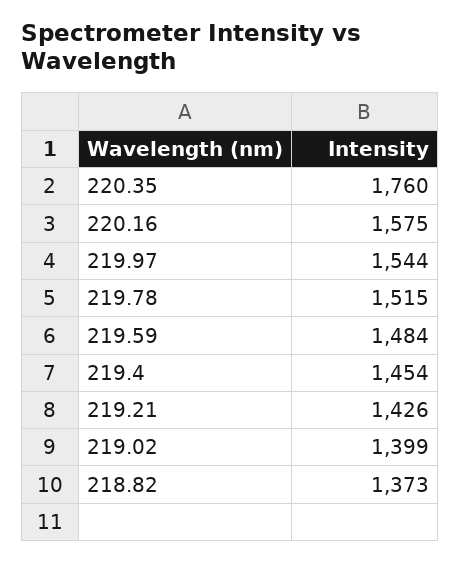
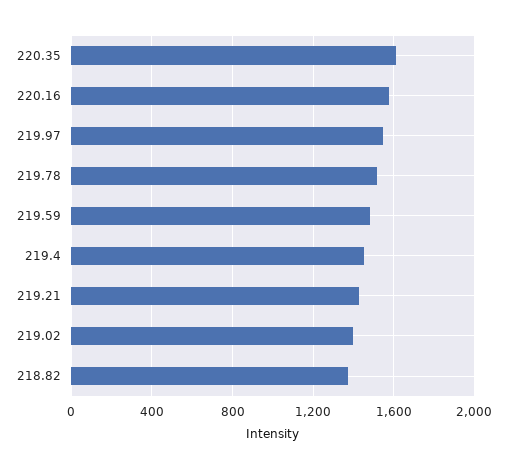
  {
-   "220.35": 1760,
+   "220.35": 1600,
    "220.16": 1575,
    "219.97": 1544,
    "219.78": 1515,
    "219.59": 1484,
    "219.4": 1454,
    "219.21": 1426,
    "219.02": 1399,
    "218.82": 1373
  }

